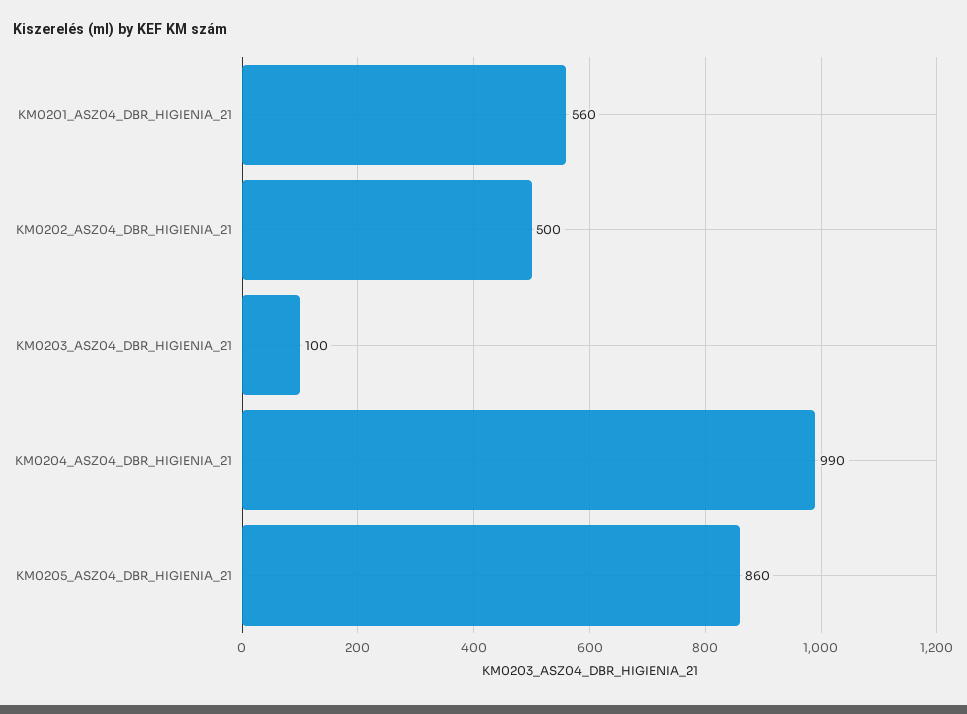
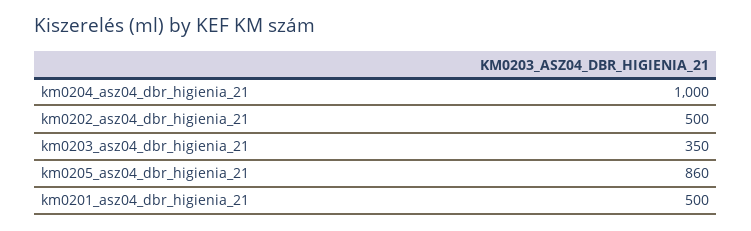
  {
-   "KM0201_ASZ04_DBR_HIGIENIA_21": 560,
+   "KM0201_ASZ04_DBR_HIGIENIA_21": 500,
    "KM0202_ASZ04_DBR_HIGIENIA_21": 500,
-   "KM0203_ASZ04_DBR_HIGIENIA_21": 100,
+   "KM0203_ASZ04_DBR_HIGIENIA_21": 350,
-   "KM0204_ASZ04_DBR_HIGIENIA_21": 990,
+   "KM0204_ASZ04_DBR_HIGIENIA_21": 1000,
    "KM0205_ASZ04_DBR_HIGIENIA_21": 860
  }

